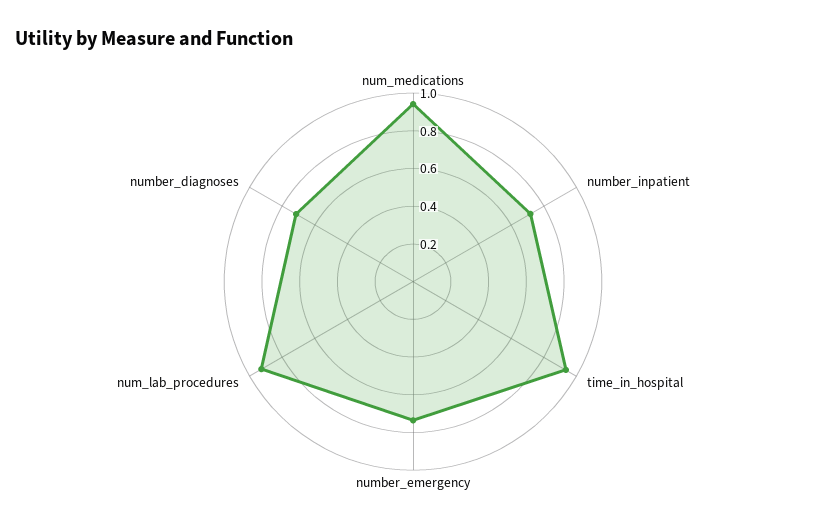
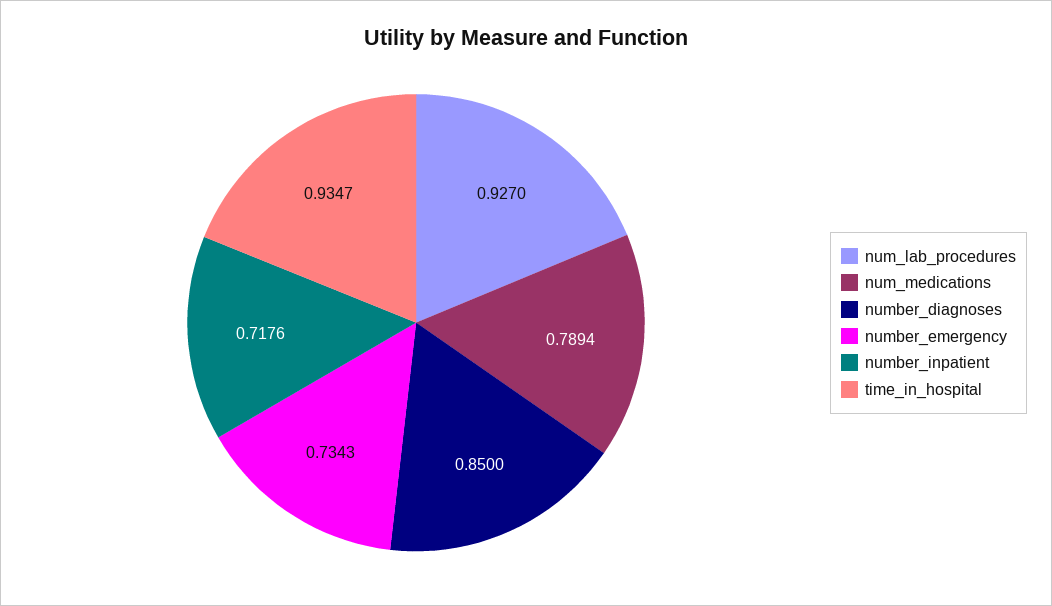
  {
-   "num_medications": 0.95,
+   "num_medications": 0.7894,
    "number_inpatient": 0.7176,
    "time_in_hospital": 0.9347,
    "number_emergency": 0.7343,
    "num_lab_procedures": 0.927,
-   "number_diagnoses": 0.7
+   "number_diagnoses": 0.85
  }

